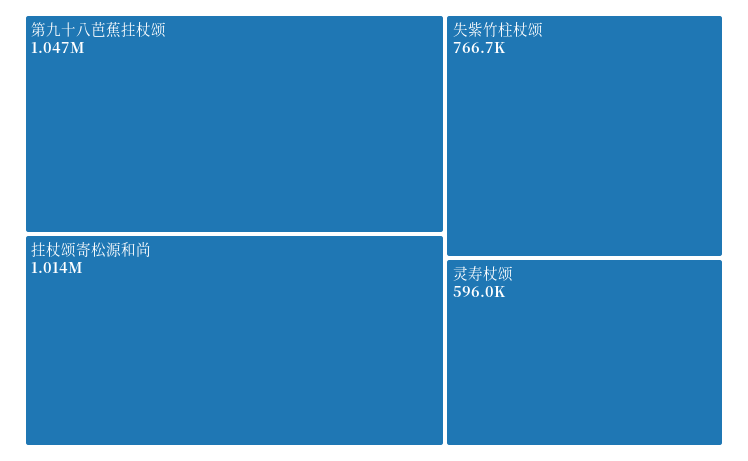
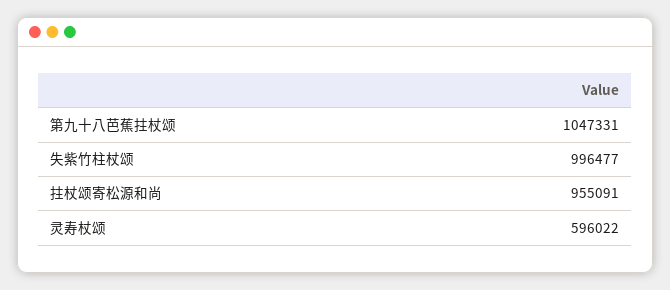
  {
    "第九十八芭蕉拄杖颂": 1047331,
-   "拄杖颂寄松源和尚": 1014000,
+   "拄杖颂寄松源和尚": 955091,
-   "失紫竹柱杖颂": 766700,
+   "失紫竹柱杖颂": 996477,
    "灵寿杖颂": 596022
  }

